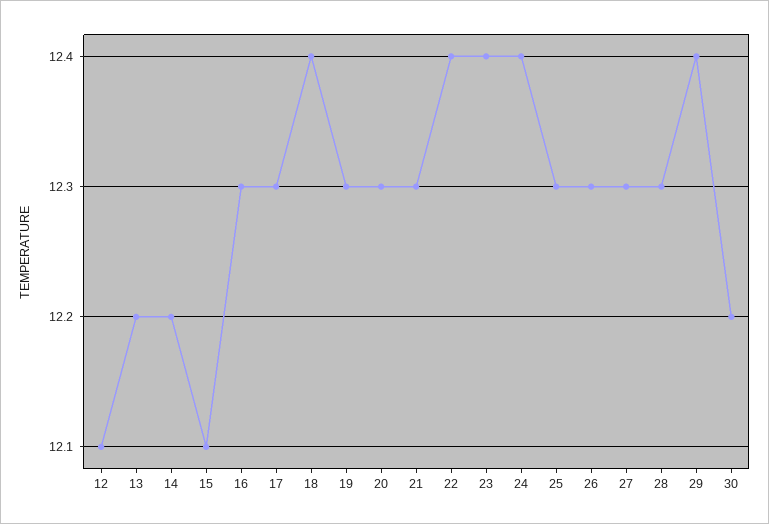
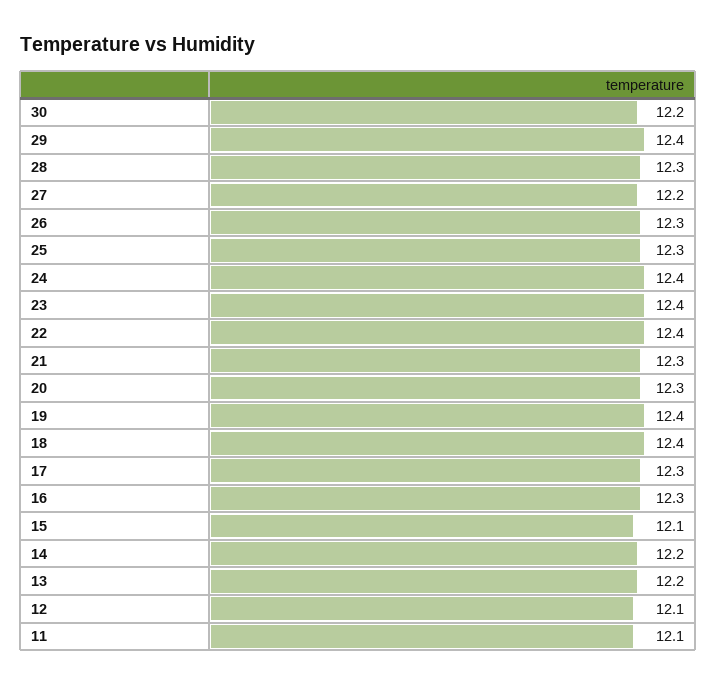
  {
    "12": 12.1,
    "13": 12.2,
    "14": 12.2,
    "15": 12.1,
    "16": 12.3,
    "17": 12.3,
    "18": 12.4,
-   "19": 12.3,
+   "19": 12.4,
    "20": 12.3,
    "21": 12.3,
    "22": 12.4,
    "23": 12.4,
    "24": 12.4,
    "25": 12.3,
    "26": 12.3,
-   "27": 12.3,
+   "27": 12.2,
    "28": 12.3,
    "29": 12.4,
-   "30": 12.2
+   "30": 12.2,
+   "11": 12.1
  }

